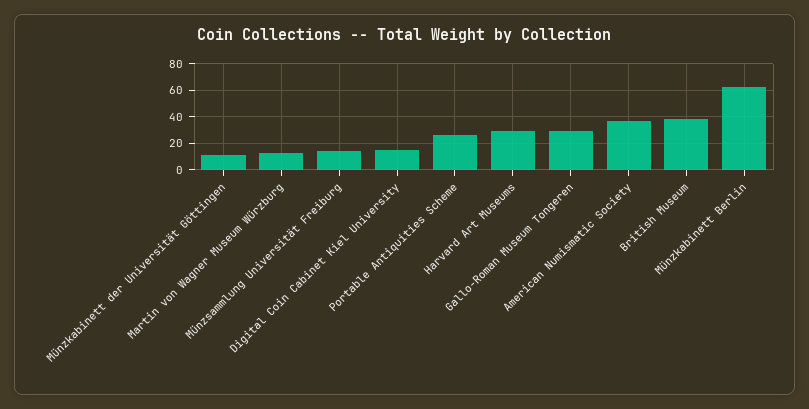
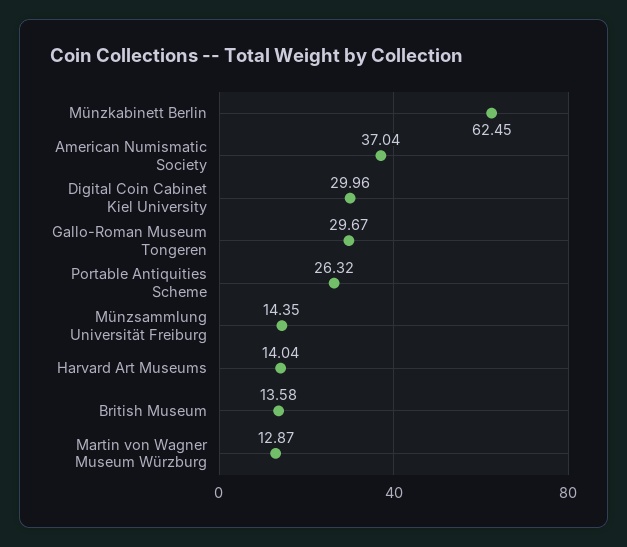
  {
-   "Münzkabinett der Universität Göttingen": 10,
    "Martin von Wagner Museum Würzburg": 12.87,
    "Münzsammlung Universität Freiburg": 14.35,
-   "Digital Coin Cabinet Kiel University": 15,
+   "Digital Coin Cabinet Kiel University": 29.96,
    "Portable Antiquities Scheme": 26.32,
-   "Harvard Art Museums": 30,
+   "Harvard Art Museums": 14.04,
    "Gallo-Roman Museum Tongeren": 29.67,
    "American Numismatic Society": 37.04,
-   "British Museum": 40,
+   "British Museum": 13.58,
    "Münzkabinett Berlin": 62.45
  }

